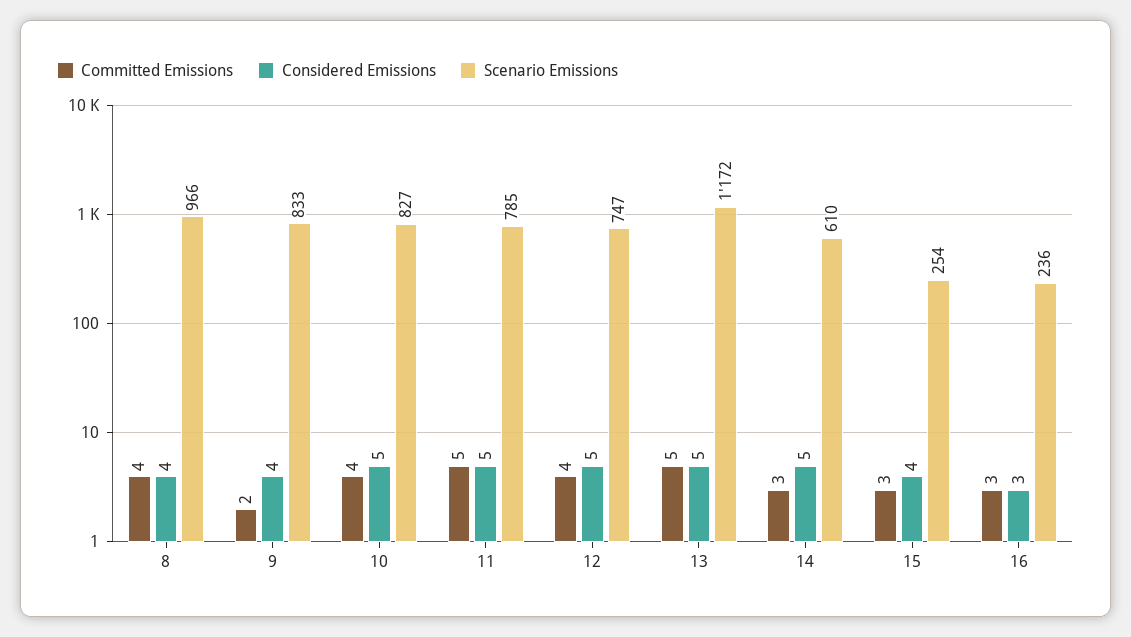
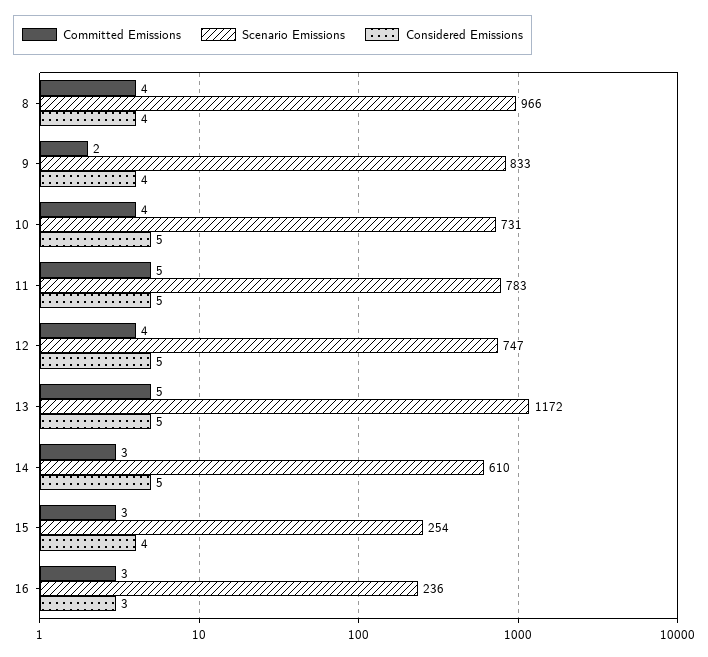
  {
    "Committed Emissions": {
      "8": 4,
      "9": 2,
      "10": 4,
      "11": 5,
      "12": 4,
      "13": 5,
      "14": 3,
      "15": 3,
      "16": 3
    },
    "Considered Emissions": {
      "8": 4,
      "9": 4,
      "10": 5,
      "11": 5,
      "12": 5,
      "13": 5,
      "14": 5,
      "15": 4,
      "16": 3
    },
    "Scenario Emissions": {
      "8": 966,
      "9": 833,
-     "10": 827,
+     "10": 731,
-     "11": 785,
+     "11": 783,
      "12": 747,
      "13": 1172,
      "14": 610,
      "15": 254,
      "16": 236
    }
  }

